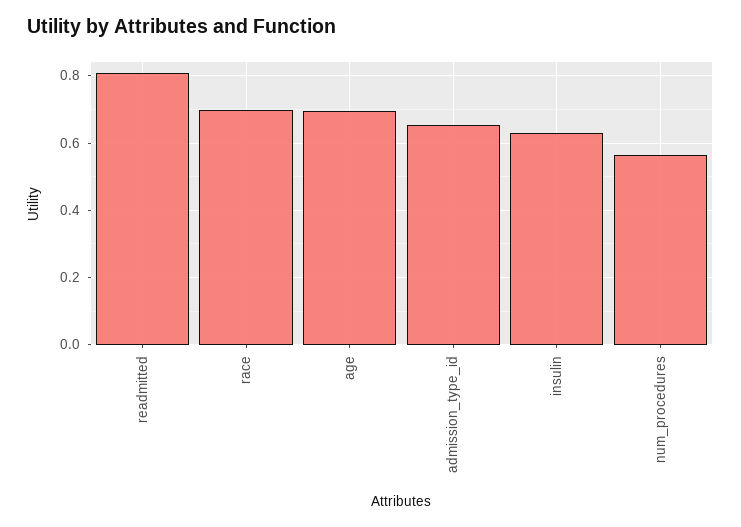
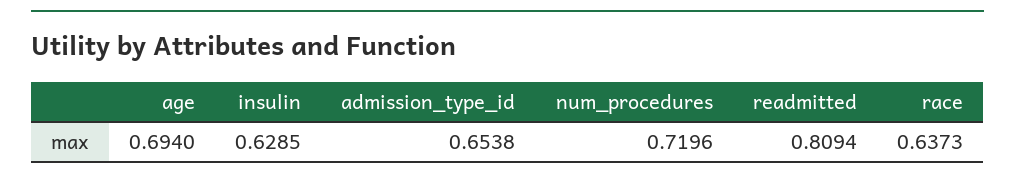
  {
    "readmitted": 0.8094,
-   "race": 0.7,
+   "race": 0.6373,
    "age": 0.694,
    "admission_type_id": 0.6538,
    "insulin": 0.6285,
-   "num_procedures": 0.56
+   "num_procedures": 0.7196
  }

